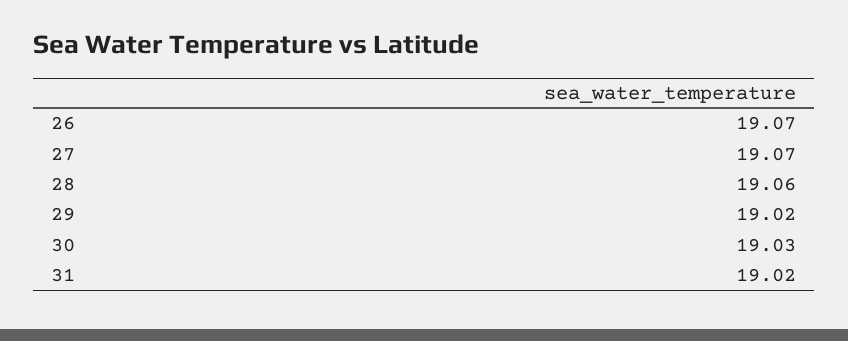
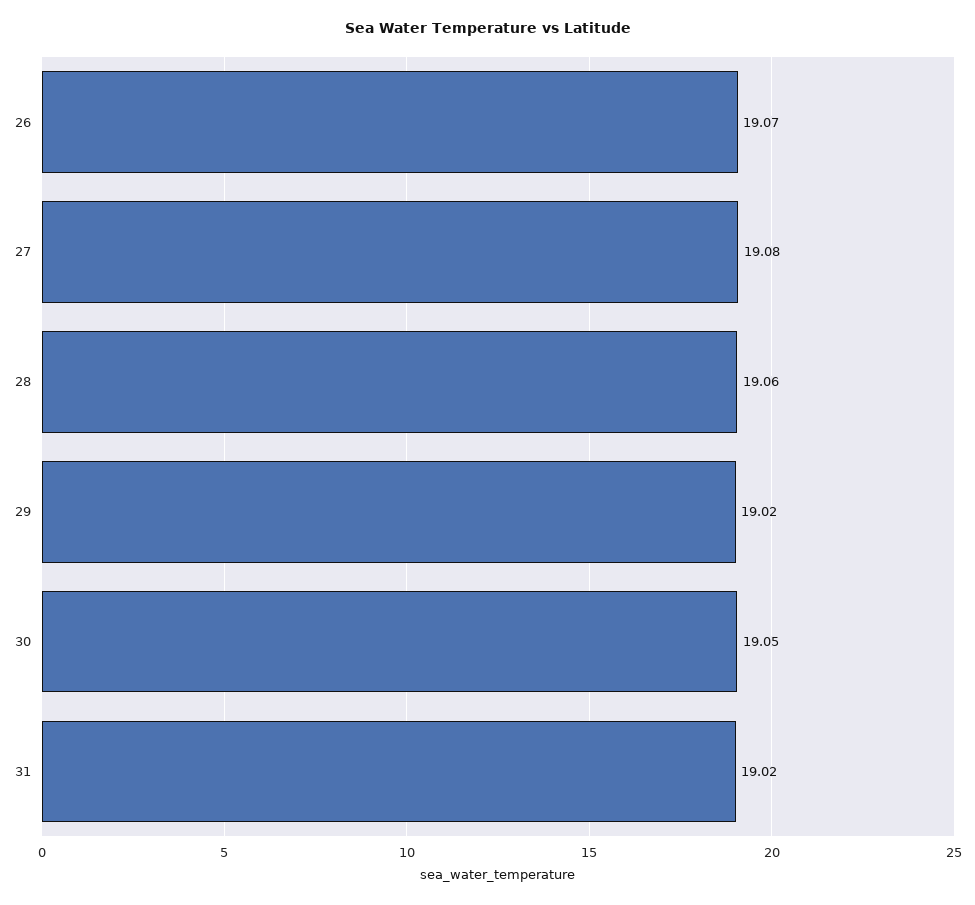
  {
    "26": 19.07,
-   "27": 19.07,
+   "27": 19.08,
    "28": 19.06,
    "29": 19.02,
-   "30": 19.03,
+   "30": 19.05,
    "31": 19.02
  }

